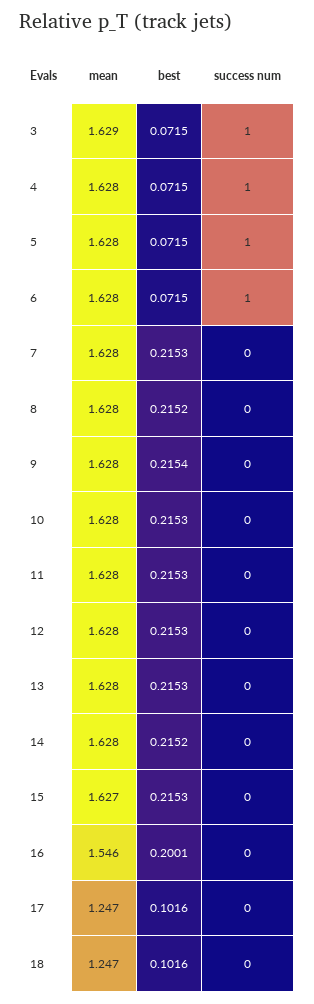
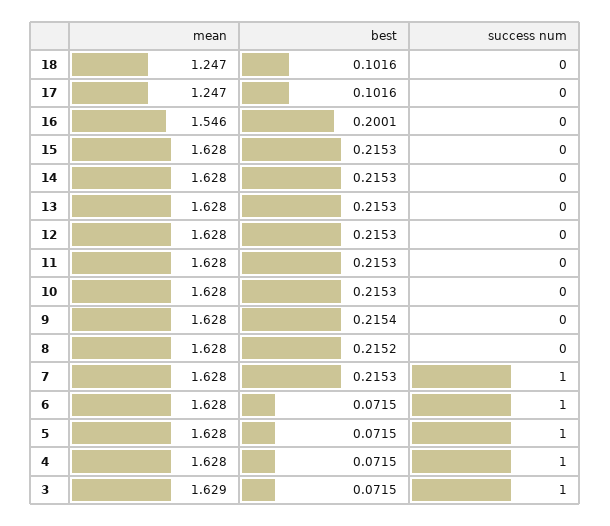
  {
    "mean": {
      "3": 1.629,
      "4": 1.628,
      "5": 1.628,
      "6": 1.628,
      "7": 1.628,
      "8": 1.628,
      "9": 1.628,
      "10": 1.628,
      "11": 1.628,
      "12": 1.628,
      "13": 1.628,
      "14": 1.628,
-     "15": 1.627,
+     "15": 1.628,
      "16": 1.546,
      "17": 1.247,
      "18": 1.247
    },
    "best": {
      "3": 0.0715,
      "4": 0.0715,
      "5": 0.0715,
      "6": 0.0715,
      "7": 0.2153,
      "8": 0.2152,
      "9": 0.2154,
      "10": 0.2153,
      "11": 0.2153,
      "12": 0.2153,
      "13": 0.2153,
-     "14": 0.2152,
+     "14": 0.2153,
      "15": 0.2153,
      "16": 0.2001,
      "17": 0.1016,
      "18": 0.1016
    },
    "success num": {
      "3": 1,
      "4": 1,
      "5": 1,
      "6": 1,
-     "7": 0,
+     "7": 1,
      "8": 0,
      "9": 0,
      "10": 0,
      "11": 0,
      "12": 0,
      "13": 0,
      "14": 0,
      "15": 0,
      "16": 0,
      "17": 0,
      "18": 0
    }
  }

